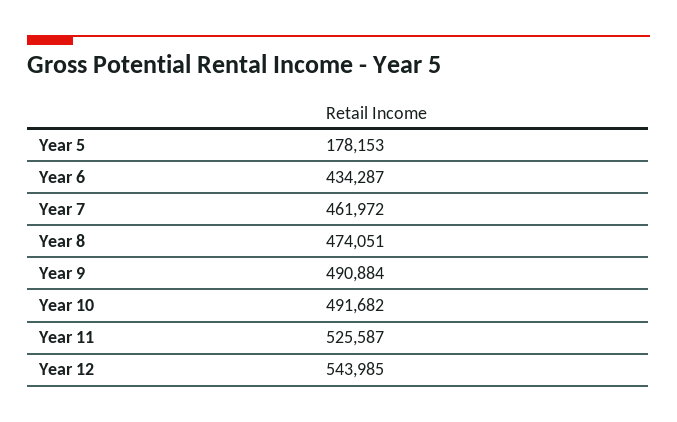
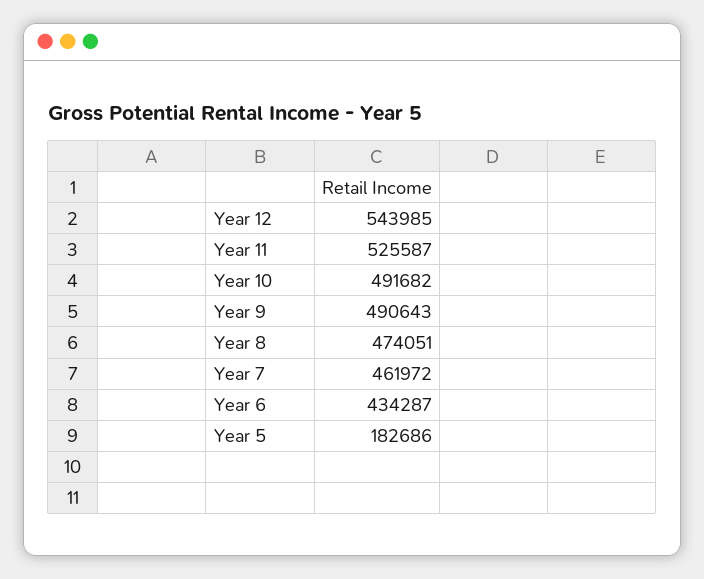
  {
-   "Year 5": 178153,
+   "Year 5": 182686,
    "Year 6": 434287,
    "Year 7": 461972,
    "Year 8": 474051,
-   "Year 9": 490884,
+   "Year 9": 490643,
    "Year 10": 491682,
    "Year 11": 525587,
    "Year 12": 543985
  }

